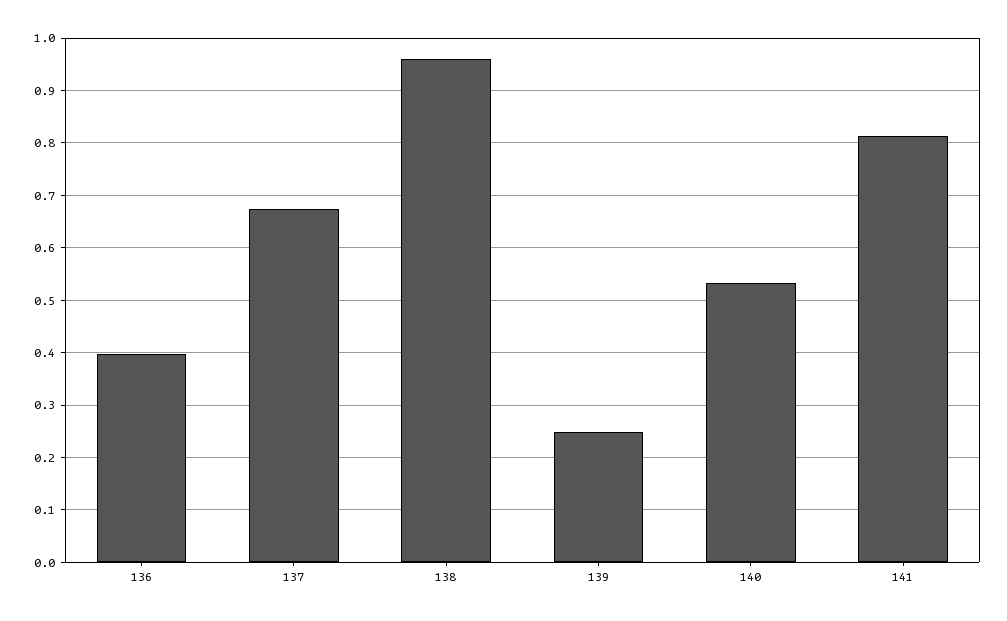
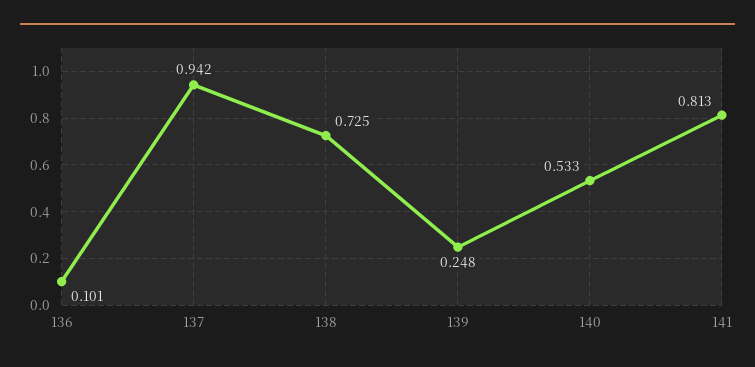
  {
-   "136": 0.4,
+   "136": 0.101,
-   "137": 0.68,
+   "137": 0.942,
-   "138": 0.96,
+   "138": 0.725,
    "139": 0.248,
    "140": 0.533,
    "141": 0.813
  }

